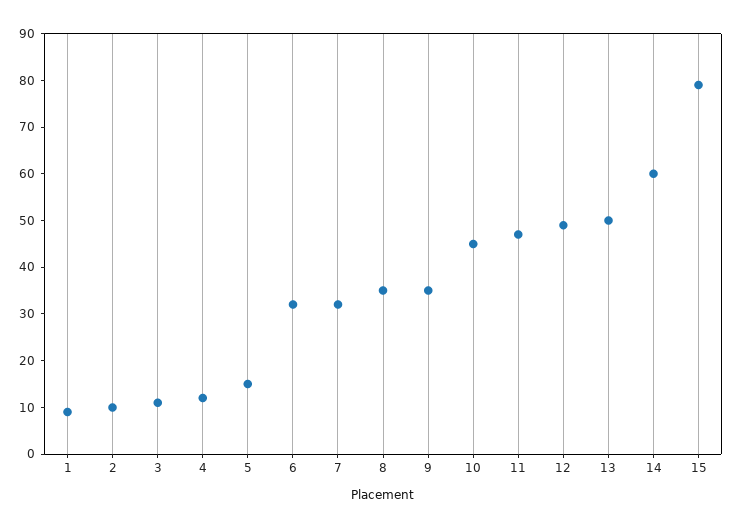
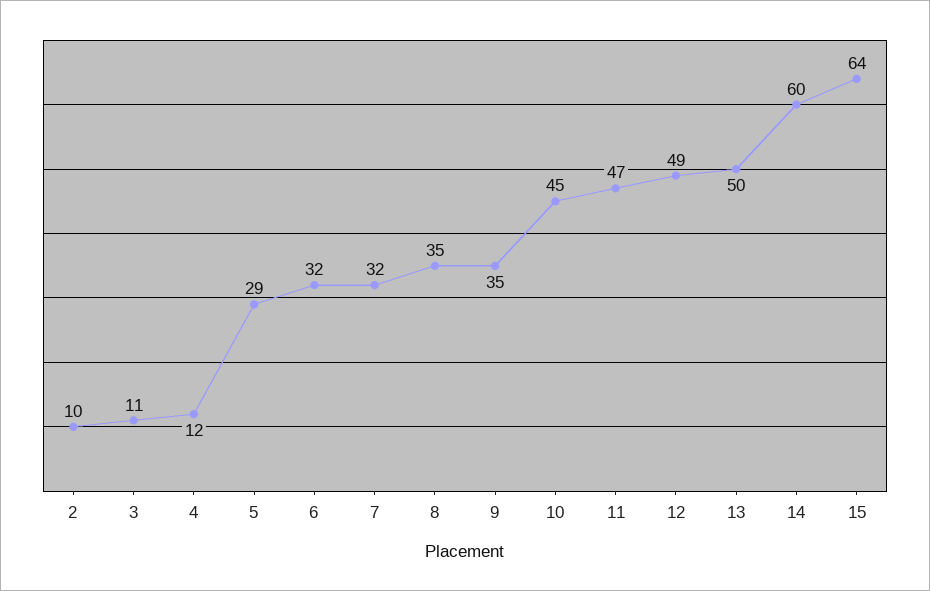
  {
-   "1": 10,
    "2": 10,
    "3": 11,
    "4": 12,
-   "5": 15,
+   "5": 29,
    "6": 32,
    "7": 32,
    "8": 35,
    "9": 35,
    "10": 45,
    "11": 47,
    "12": 49,
    "13": 50,
    "14": 60,
-   "15": 80
+   "15": 64
  }

